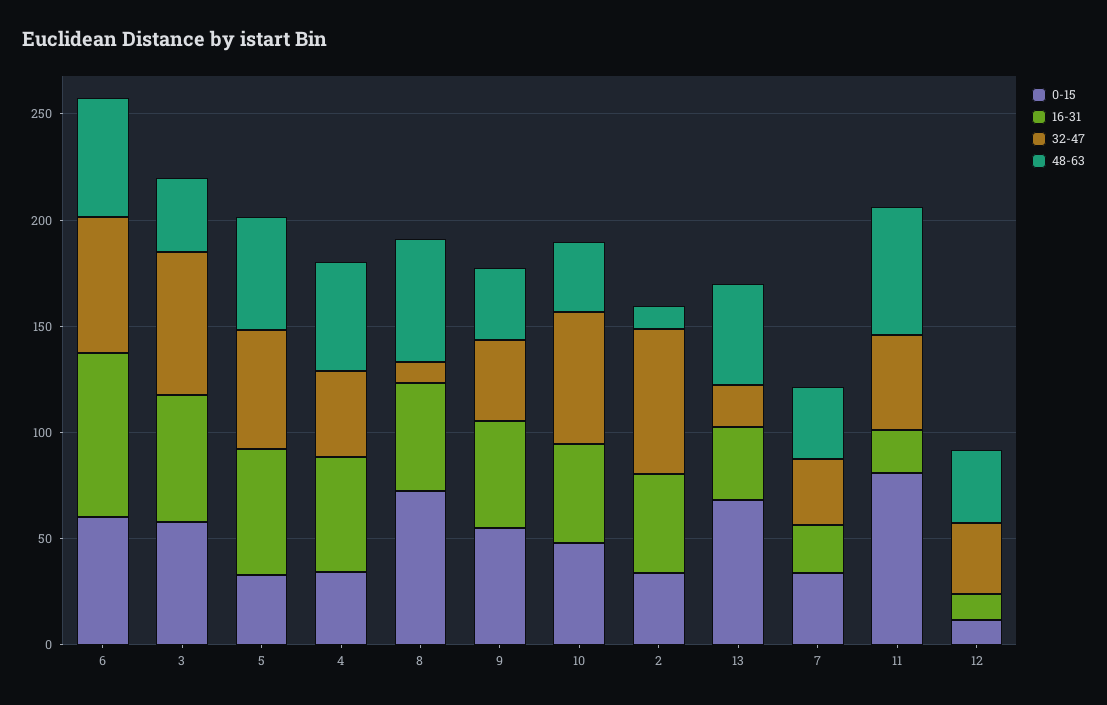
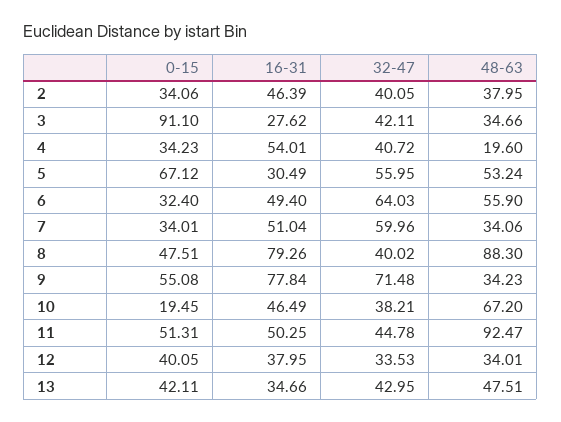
  {
    "0-15": {
-     "6": 60,
+     "6": 32.4,
-     "3": 60,
+     "3": 91.1,
-     "5": 30,
+     "5": 67.12,
      "4": 34.23,
-     "8": 70,
+     "8": 47.51,
      "9": 55.08,
-     "10": 50,
+     "10": 19.45,
      "2": 34.06,
-     "13": 70,
+     "13": 42.11,
      "7": 34.01,
-     "11": 80,
+     "11": 51.31,
-     "12": 10
+     "12": 40.05
    },
    "16-31": {
-     "6": 80,
+     "6": 49.4,
-     "3": 60,
+     "3": 27.62,
-     "5": 60,
+     "5": 30.49,
      "4": 54.01,
-     "8": 50,
+     "8": 79.26,
-     "9": 50,
+     "9": 77.84,
      "10": 46.49,
      "2": 46.39,
      "13": 34.66,
-     "7": 20,
+     "7": 51.04,
-     "11": 20,
+     "11": 50.25,
-     "12": 10
+     "12": 37.95
    },
    "32-47": {
      "6": 64.03,
-     "3": 70,
+     "3": 42.11,
      "5": 55.95,
      "4": 40.72,
-     "8": 10,
+     "8": 40.02,
-     "9": 40,
+     "9": 71.48,
-     "10": 60,
+     "10": 38.21,
-     "2": 70,
+     "2": 40.05,
-     "13": 20,
+     "13": 42.95,
-     "7": 30,
+     "7": 59.96,
      "11": 44.78,
      "12": 33.53
    },
    "48-63": {
      "6": 55.9,
      "3": 34.66,
      "5": 53.24,
-     "4": 50,
+     "4": 19.6,
-     "8": 60,
+     "8": 88.3,
      "9": 34.23,
-     "10": 30,
+     "10": 67.2,
-     "2": 10,
+     "2": 37.95,
      "13": 47.51,
      "7": 34.06,
-     "11": 60,
+     "11": 92.47,
      "12": 34.01
    }
  }

